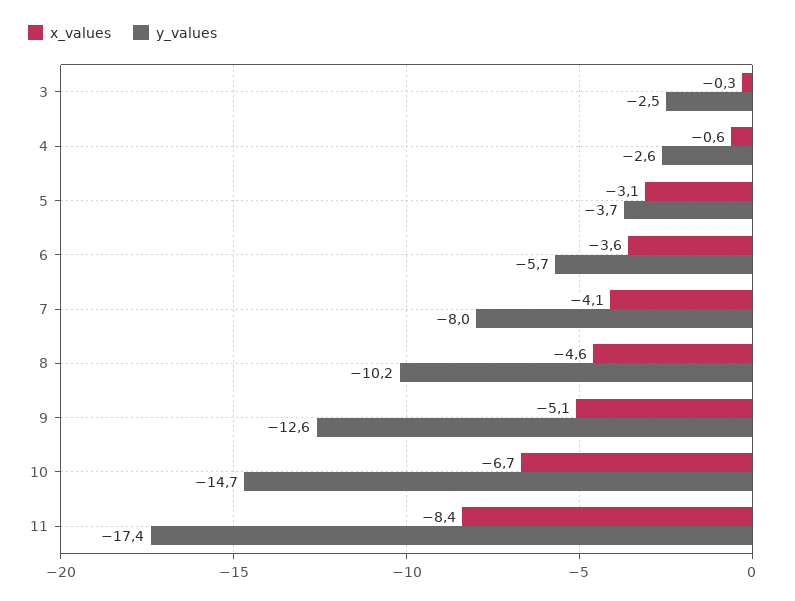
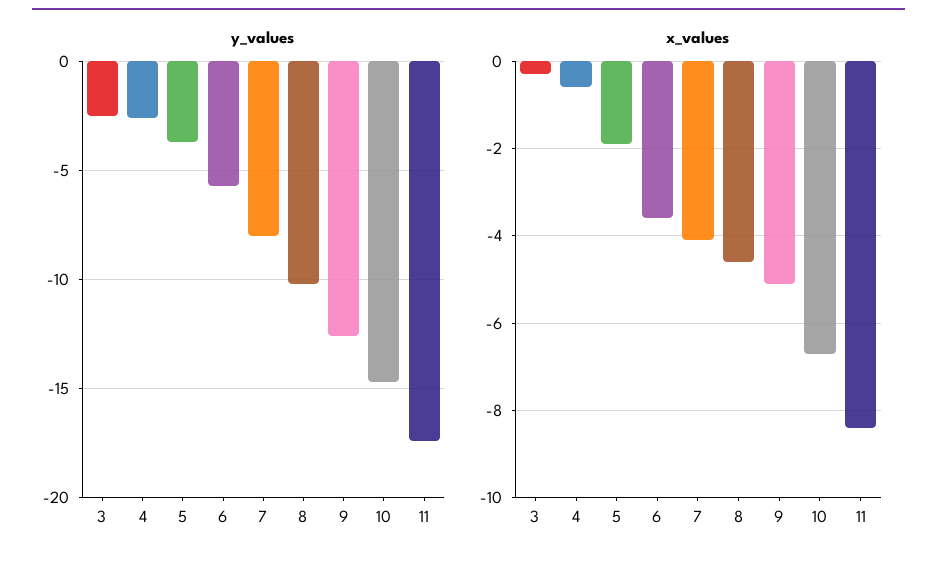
  {
    "x_values": {
      "3": -0.3,
      "4": -0.6,
-     "5": -3.1,
+     "5": -2,
      "6": -3.6,
      "7": -4.1,
      "8": -4.6,
      "9": -5.1,
      "10": -6.7,
      "11": -8.4
    },
    "y_values": {
      "3": -2.5,
      "4": -2.6,
      "5": -3.7,
      "6": -5.7,
      "7": -8,
      "8": -10.2,
      "9": -12.6,
      "10": -14.7,
      "11": -17.4
    }
  }

